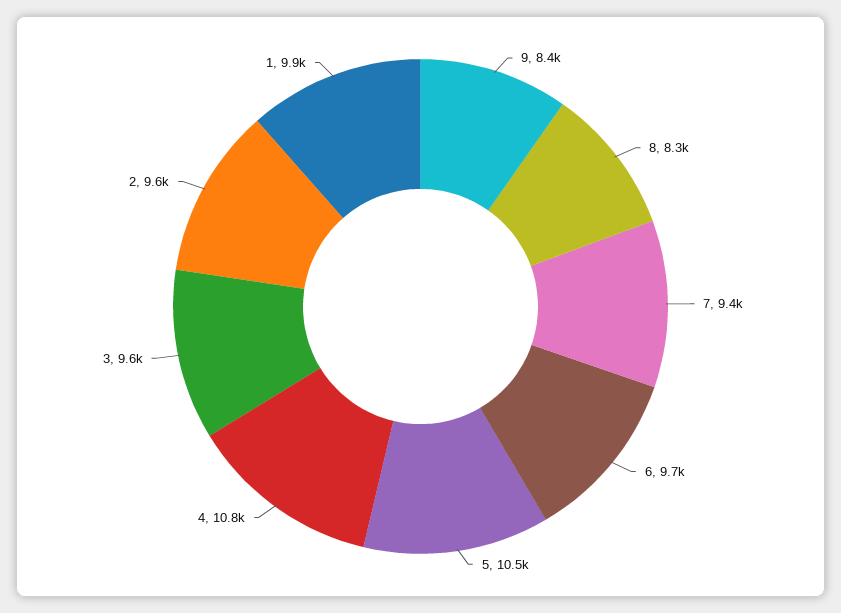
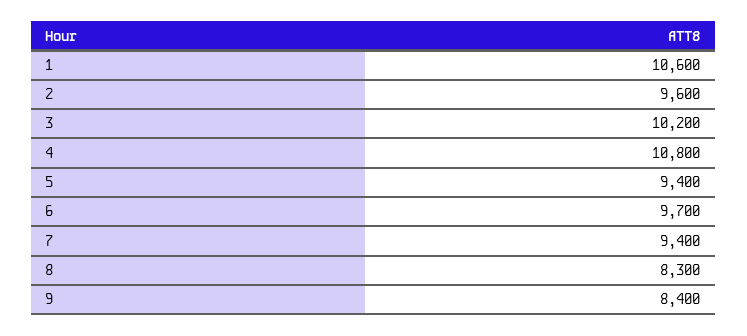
  {
    "9": 8400,
    "8": 8300,
    "7": 9400,
    "6": 9700,
-   "5": 10500,
+   "5": 9400,
    "4": 10800,
-   "3": 9600,
+   "3": 10200,
    "2": 9600,
-   "1": 9900
+   "1": 10600
  }

